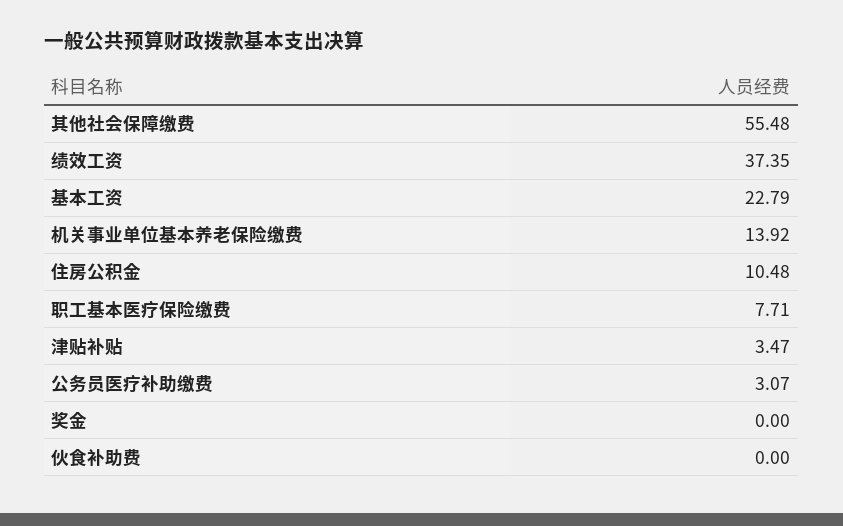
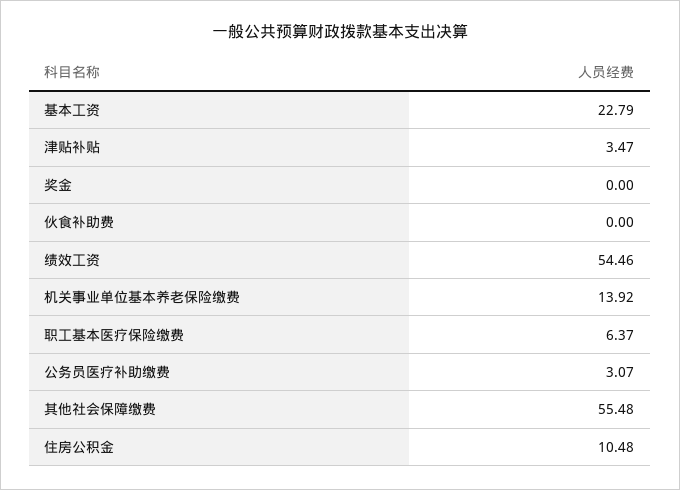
  {
    "其他社会保障缴费": 55.48,
-   "绩效工资": 37.35,
+   "绩效工资": 54.46,
    "基本工资": 22.79,
    "机关事业单位基本养老保险缴费": 13.92,
    "住房公积金": 10.48,
-   "职工基本医疗保险缴费": 7.71,
+   "职工基本医疗保险缴费": 6.37,
    "津贴补贴": 3.47,
    "公务员医疗补助缴费": 3.07,
    "奖金": 0,
    "伙食补助费": 0
  }

